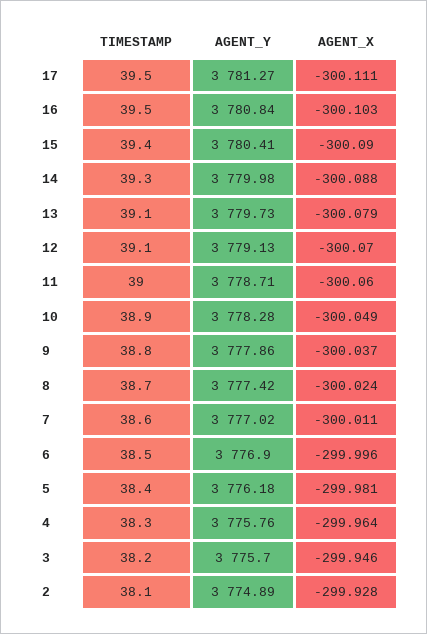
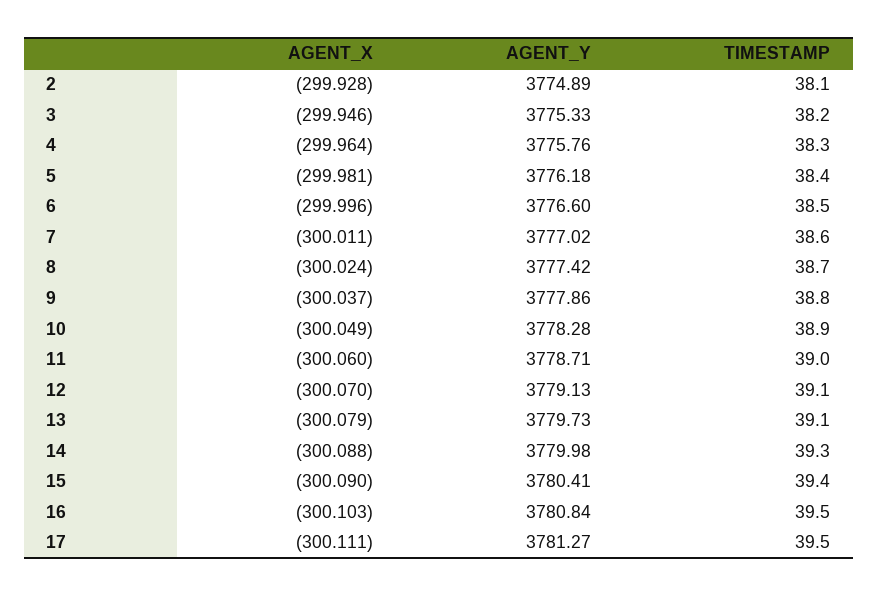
  {
    "TIMESTAMP": {
      "17": 39.5,
      "16": 39.5,
      "15": 39.4,
      "14": 39.3,
      "13": 39.1,
      "12": 39.1,
      "11": 39,
      "10": 38.9,
      "9": 38.8,
      "8": 38.7,
      "7": 38.6,
      "6": 38.5,
      "5": 38.4,
      "4": 38.3,
      "3": 38.2,
      "2": 38.1
    },
    "AGENT_Y": {
      "17": 3781.27,
      "16": 3780.84,
      "15": 3780.41,
      "14": 3779.98,
      "13": 3779.73,
      "12": 3779.13,
      "11": 3778.71,
      "10": 3778.28,
      "9": 3777.86,
      "8": 3777.42,
      "7": 3777.02,
-     "6": 3776.9,
+     "6": 3776.6,
      "5": 3776.18,
      "4": 3775.76,
-     "3": 3775.7,
+     "3": 3775.33,
      "2": 3774.89
    },
    "AGENT_X": {
      "17": -300.111,
      "16": -300.103,
      "15": -300.09,
      "14": -300.088,
      "13": -300.079,
      "12": -300.07,
      "11": -300.06,
      "10": -300.049,
      "9": -300.037,
      "8": -300.024,
      "7": -300.011,
      "6": -299.996,
      "5": -299.981,
      "4": -299.964,
      "3": -299.946,
      "2": -299.928
    }
  }

